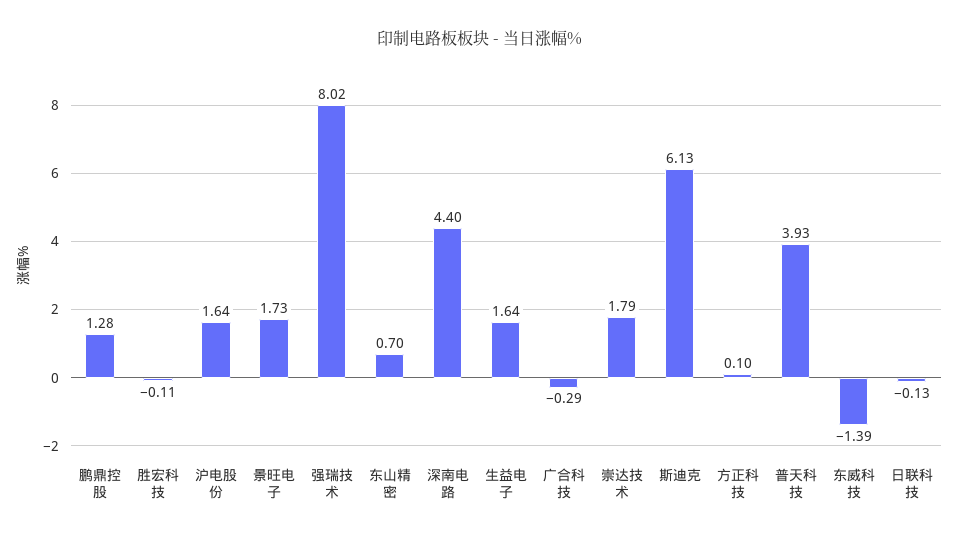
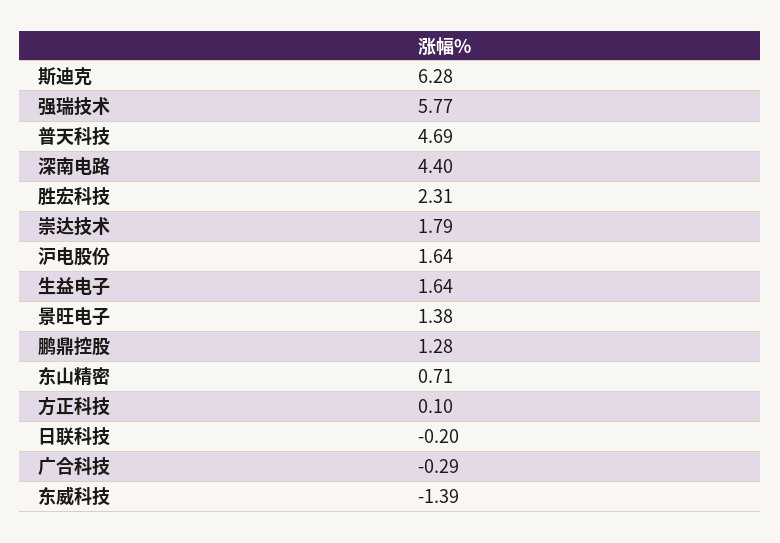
  {
    "鹏鼎控股": 1.28,
-   "胜宏科技": -0.11,
+   "胜宏科技": 2.31,
    "沪电股份": 1.64,
-   "景旺电子": 1.73,
+   "景旺电子": 1.38,
-   "强瑞技术": 8.02,
+   "强瑞技术": 5.77,
-   "东山精密": 0.7,
+   "东山精密": 0.71,
    "深南电路": 4.4,
    "生益电子": 1.64,
    "广合科技": -0.29,
    "崇达技术": 1.79,
-   "斯迪克": 6.13,
+   "斯迪克": 6.28,
    "方正科技": 0.1,
-   "普天科技": 3.93,
+   "普天科技": 4.69,
    "东威科技": -1.39,
-   "日联科技": -0.13
+   "日联科技": -0.2
  }

